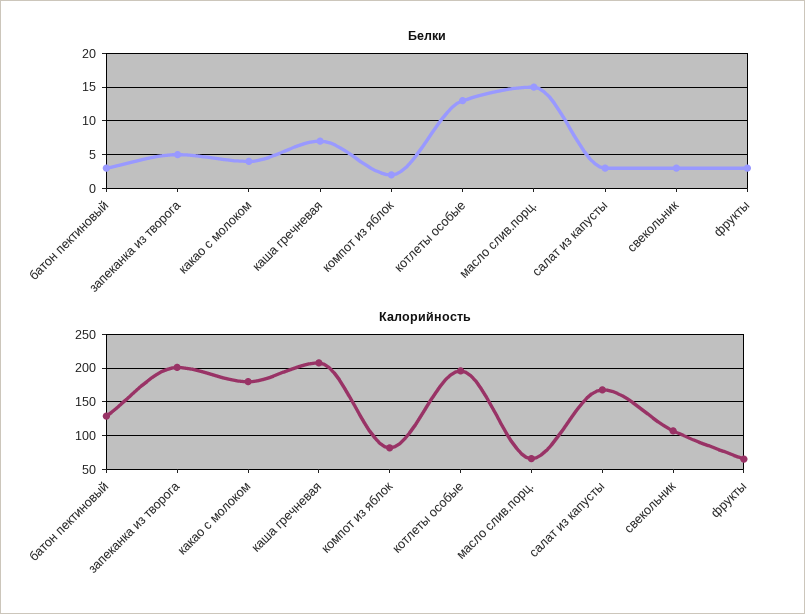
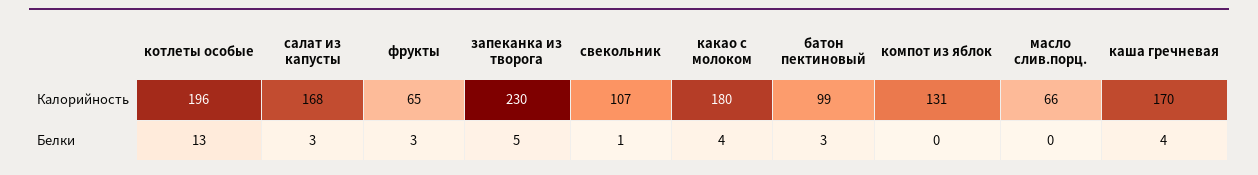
  {
    "Белки": {
      "батон пектиновый": 3,
      "запеканка из творога": 5,
      "какао с молоком": 4,
-     "каша гречневая": 7,
+     "каша гречневая": 4,
-     "компот из яблок": 2,
+     "компот из яблок": 0,
      "котлеты особые": 13,
-     "масло слив.порц.": 15,
+     "масло слив.порц.": 0,
      "салат из капусты": 3,
-     "свекольник": 3,
+     "свекольник": 1,
      "фрукты": 3
    },
    "Калорийность": {
-     "батон пектиновый": 130,
+     "батон пектиновый": 99,
-     "запеканка из творога": 200,
+     "запеканка из творога": 230,
      "какао с молоком": 180,
-     "каша гречневая": 210,
+     "каша гречневая": 170,
-     "компот из яблок": 80,
+     "компот из яблок": 131,
      "котлеты особые": 196,
      "масло слив.порц.": 66,
      "салат из капусты": 168,
      "свекольник": 107,
      "фрукты": 65
    }
  }

